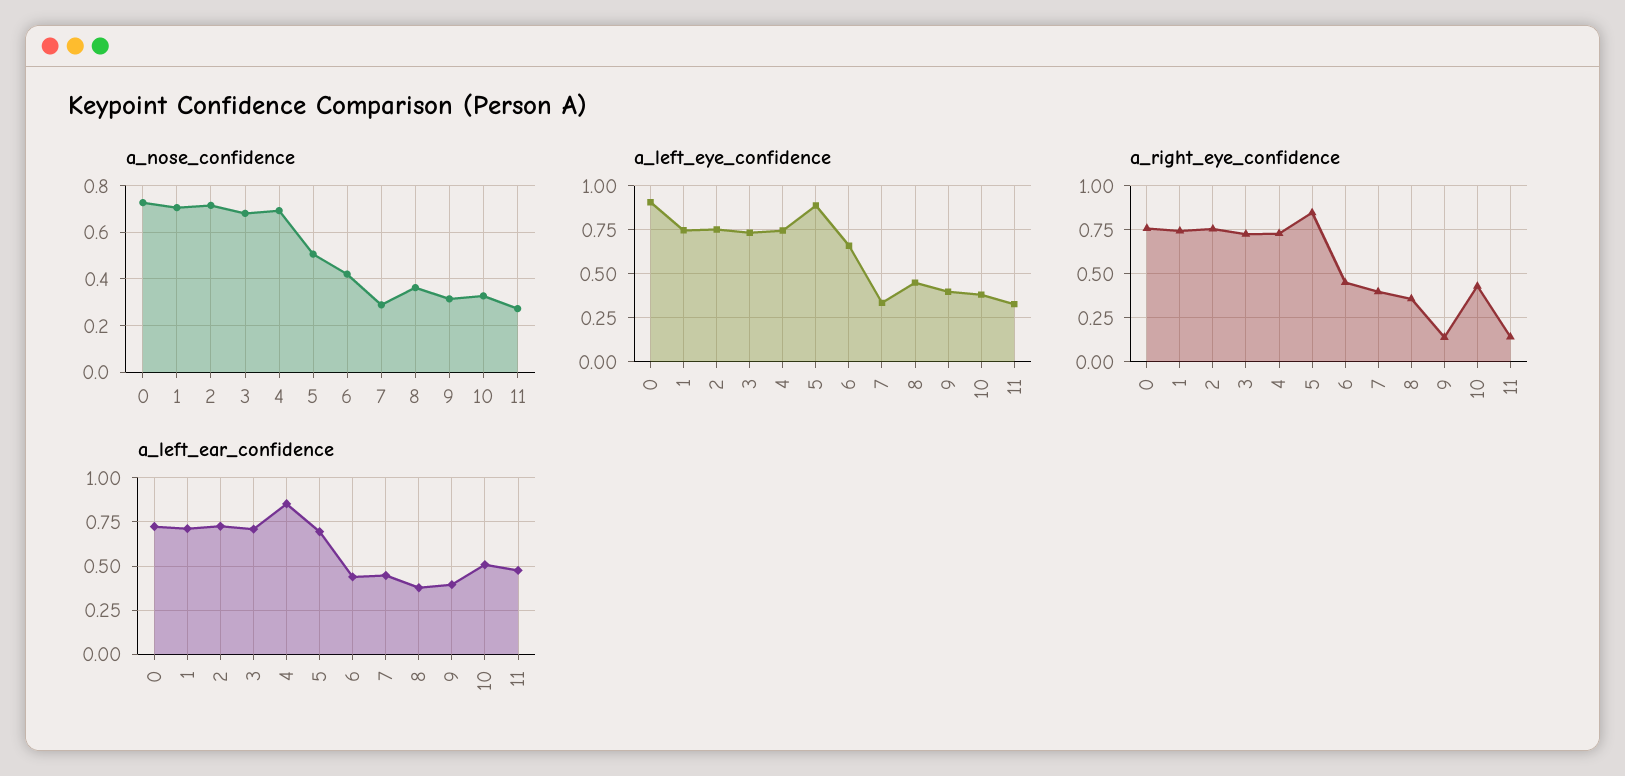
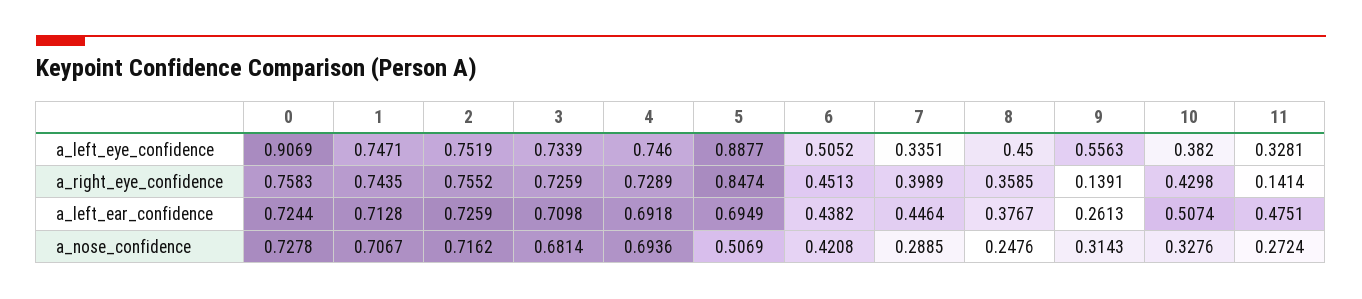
  {
    "a_nose_confidence": {
      "0": 0.7278,
      "1": 0.7067,
      "2": 0.7162,
      "3": 0.6814,
      "4": 0.6936,
      "5": 0.5069,
      "6": 0.4208,
      "7": 0.2885,
-     "8": 0.35,
+     "8": 0.2476,
      "9": 0.3143,
      "10": 0.3276,
      "11": 0.2724
    },
    "a_left_eye_confidence": {
      "0": 0.9069,
      "1": 0.7471,
      "2": 0.7519,
      "3": 0.7339,
      "4": 0.746,
      "5": 0.8877,
-     "6": 0.65,
+     "6": 0.5052,
      "7": 0.3351,
      "8": 0.45,
-     "9": 0.4,
+     "9": 0.5563,
      "10": 0.382,
      "11": 0.3281
    },
    "a_right_eye_confidence": {
      "0": 0.7583,
      "1": 0.7435,
      "2": 0.7552,
      "3": 0.7259,
      "4": 0.7289,
      "5": 0.8474,
      "6": 0.4513,
      "7": 0.3989,
      "8": 0.3585,
      "9": 0.1391,
      "10": 0.4298,
      "11": 0.1414
    },
    "a_left_ear_confidence": {
      "0": 0.7244,
      "1": 0.7128,
      "2": 0.7259,
      "3": 0.7098,
-     "4": 0.85,
+     "4": 0.6918,
      "5": 0.6949,
      "6": 0.4382,
      "7": 0.4464,
      "8": 0.3767,
-     "9": 0.4,
+     "9": 0.2613,
      "10": 0.5074,
      "11": 0.4751
    }
  }

